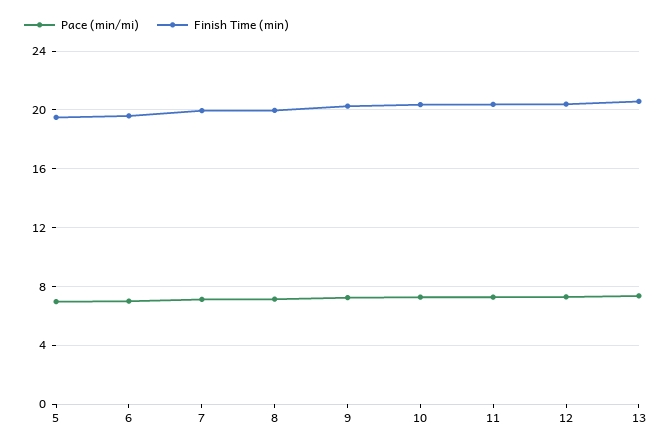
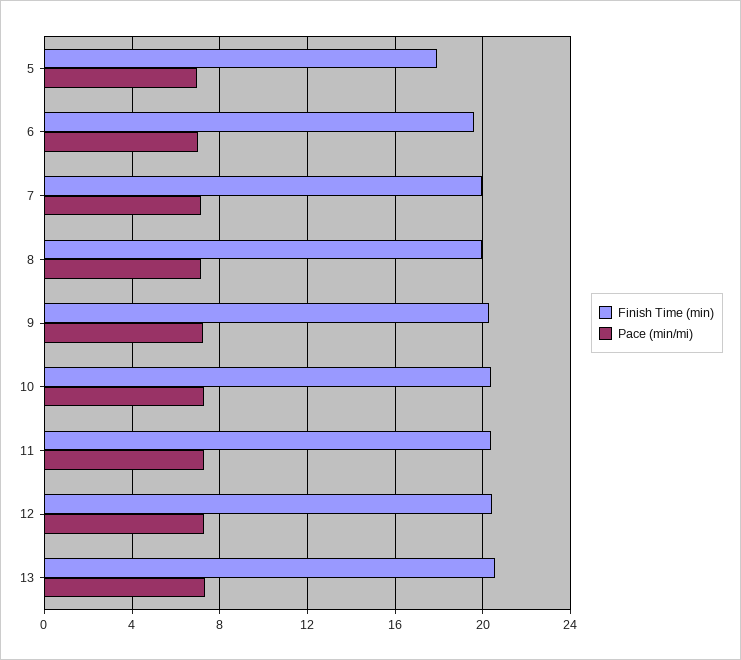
  {
    "Pace (min/mi)": {
      "5": 7,
      "6": 7,
      "7": 7,
      "8": 7,
      "9": 7,
      "10": 7.5,
      "11": 7.5,
      "12": 7.5,
      "13": 7.5
    },
    "Finish Time (min)": {
-     "5": 19.5,
+     "5": 18,
      "6": 19.5,
      "7": 20,
      "8": 20,
      "9": 20.5,
      "10": 20.5,
      "11": 20.5,
      "12": 20.5,
      "13": 20.5
    }
  }

